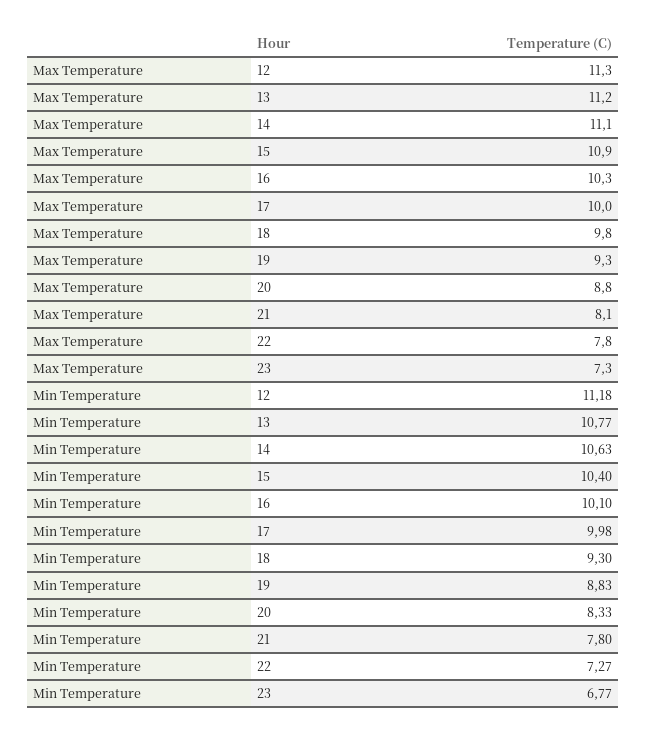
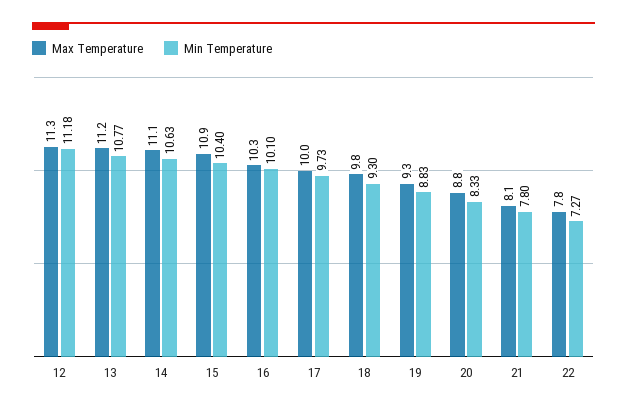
  {
    "Max Temperature": {
      "12": 11.3,
      "13": 11.2,
      "14": 11.1,
      "15": 10.9,
      "16": 10.3,
      "17": 10,
      "18": 9.8,
      "19": 9.3,
      "20": 8.8,
      "21": 8.1,
-     "22": 7.8,
+     "22": 7.8
-     "23": 7.3
    },
    "Min Temperature": {
      "12": 11.18,
      "13": 10.77,
      "14": 10.63,
      "15": 10.4,
      "16": 10.1,
-     "17": 9.98,
+     "17": 9.73,
      "18": 9.3,
      "19": 8.83,
      "20": 8.33,
      "21": 7.8,
-     "22": 7.27,
+     "22": 7.27
-     "23": 6.77
    }
  }

